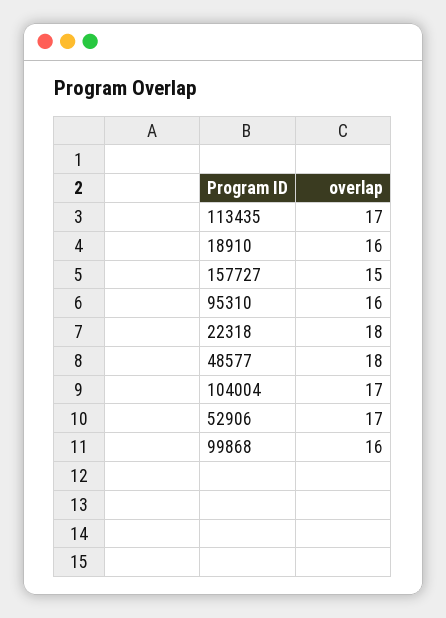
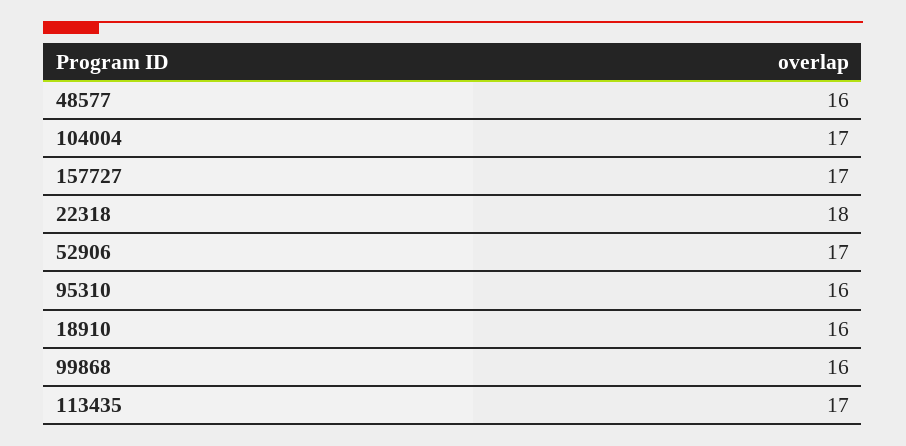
  {
    "113435": 17,
    "18910": 16,
-   "157727": 15,
+   "157727": 17,
    "95310": 16,
    "22318": 18,
-   "48577": 18,
+   "48577": 16,
    "104004": 17,
    "52906": 17,
    "99868": 16
  }

